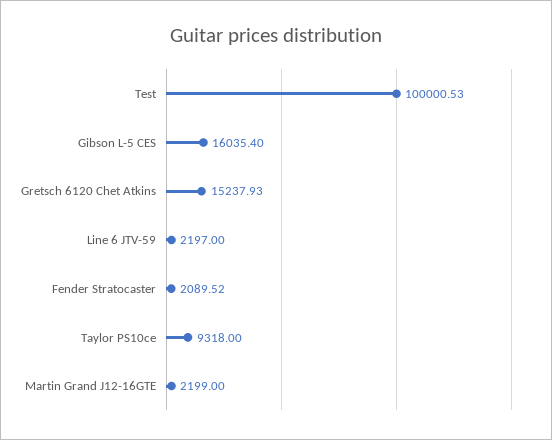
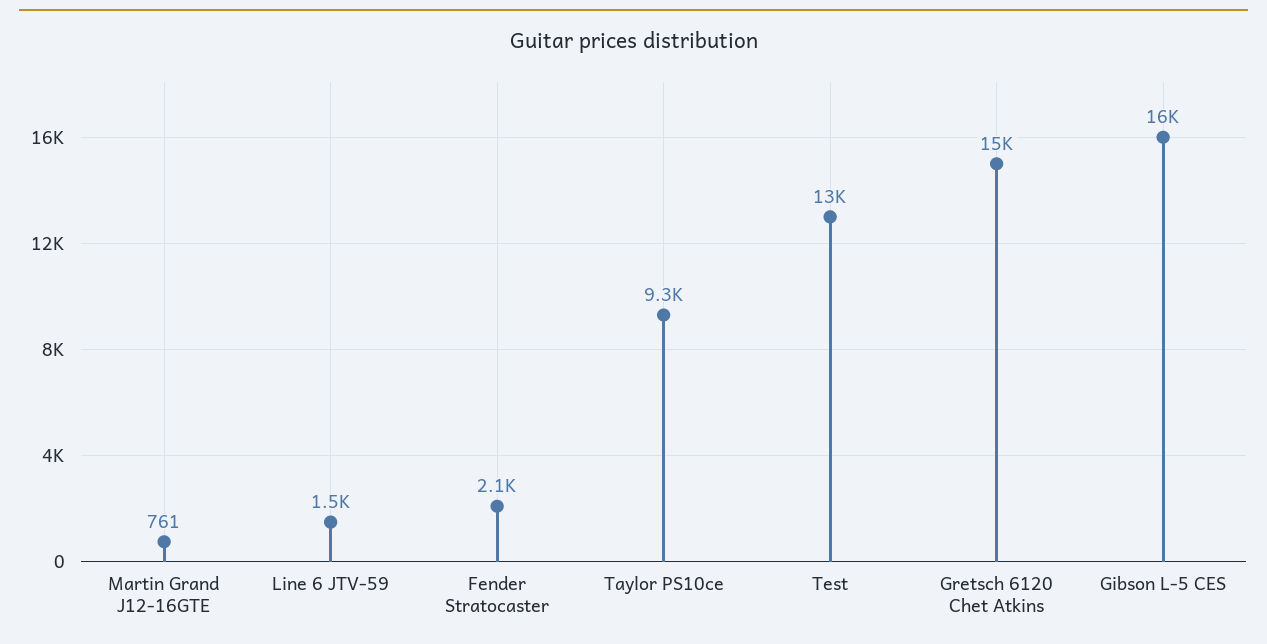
  {
-   "Test": 100000.53,
+   "Test": 13000,
    "Gibson L-5 CES": 16035.4,
    "Gretsch 6120 Chet Atkins": 15237.93,
-   "Line 6 JTV-59": 2197,
+   "Line 6 JTV-59": 1500,
    "Fender Stratocaster": 2089.52,
    "Taylor PS10ce": 9318,
-   "Martin Grand J12-16GTE": 2199
+   "Martin Grand J12-16GTE": 761
  }

